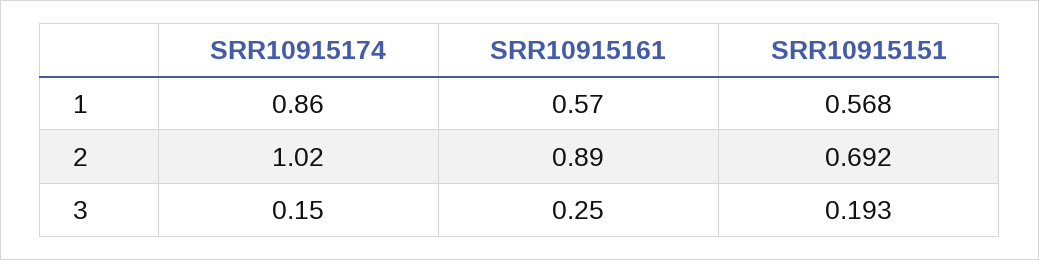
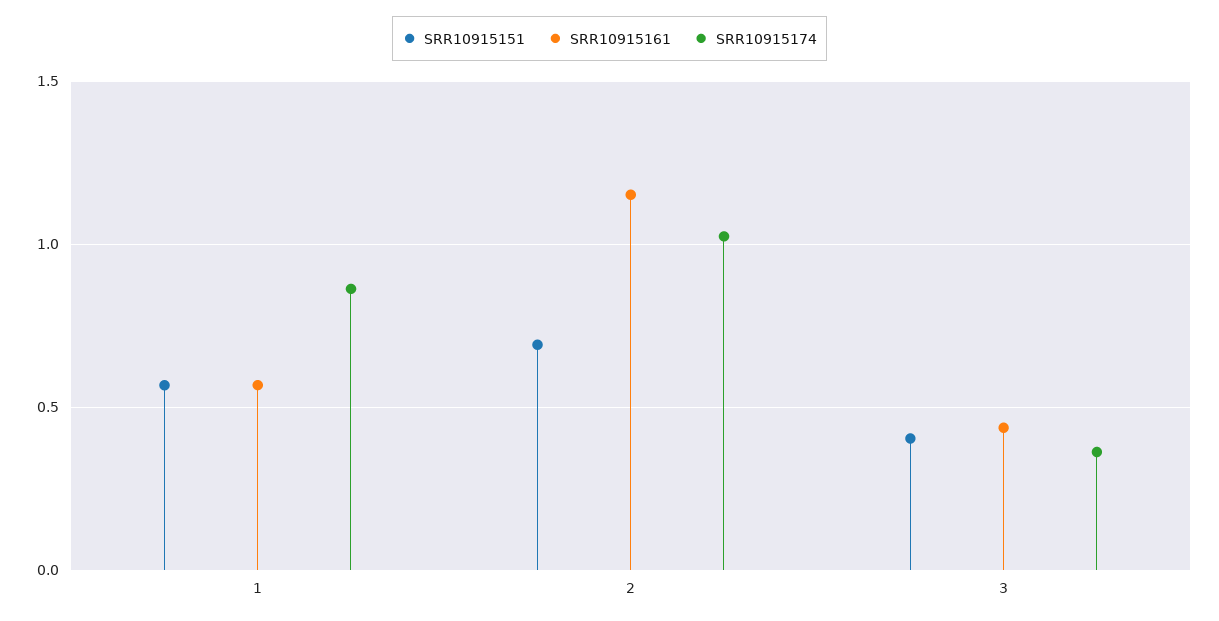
  {
    "SRR10915174": {
      "1": 0.86,
      "2": 1.02,
-     "3": 0.15
+     "3": 0.35
    },
    "SRR10915161": {
      "1": 0.57,
-     "2": 0.89,
+     "2": 1.15,
-     "3": 0.25
+     "3": 0.45
    },
    "SRR10915151": {
      "1": 0.568,
      "2": 0.692,
-     "3": 0.193
+     "3": 0.4
    }
  }

